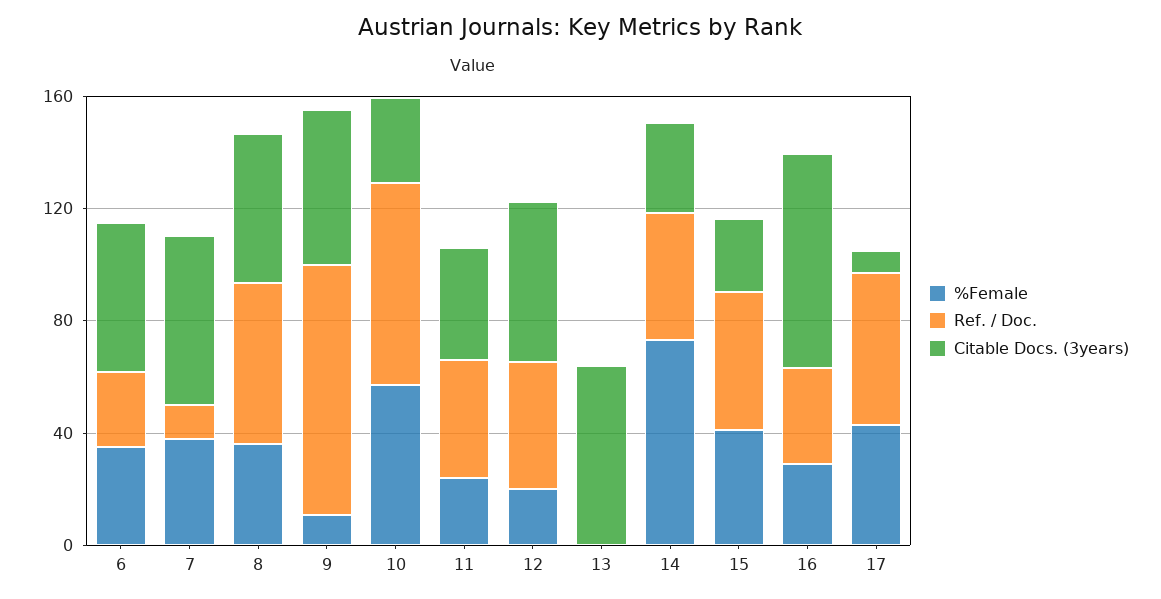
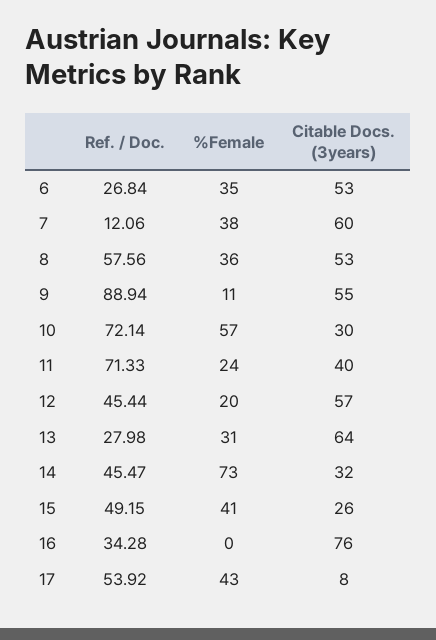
  {
    "%Female": {
      "6": 35,
      "7": 38,
      "8": 36,
      "9": 11,
      "10": 57,
      "11": 24,
      "12": 20,
-     "13": 0,
+     "13": 31,
      "14": 73,
      "15": 41,
-     "16": 30,
+     "16": 0,
      "17": 43
    },
    "Ref. / Doc.": {
      "6": 26.84,
      "7": 12.06,
      "8": 57.56,
      "9": 88.94,
      "10": 72.14,
-     "11": 40,
+     "11": 71.33,
      "12": 45.44,
-     "13": 0,
+     "13": 27.98,
      "14": 45.47,
      "15": 49.15,
      "16": 34.28,
      "17": 53.92
    },
    "Citable Docs. (3years)": {
      "6": 53,
      "7": 60,
      "8": 53,
      "9": 55,
      "10": 30,
      "11": 40,
      "12": 57,
      "13": 64,
      "14": 32,
      "15": 26,
      "16": 76,
      "17": 8
    }
  }

